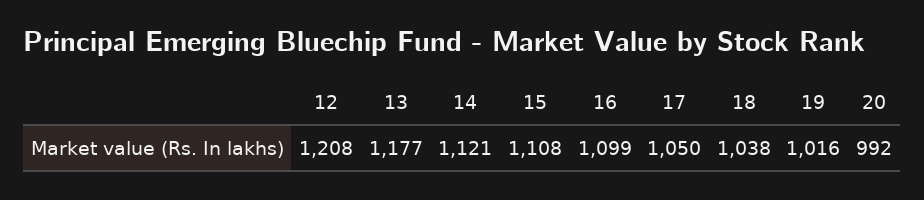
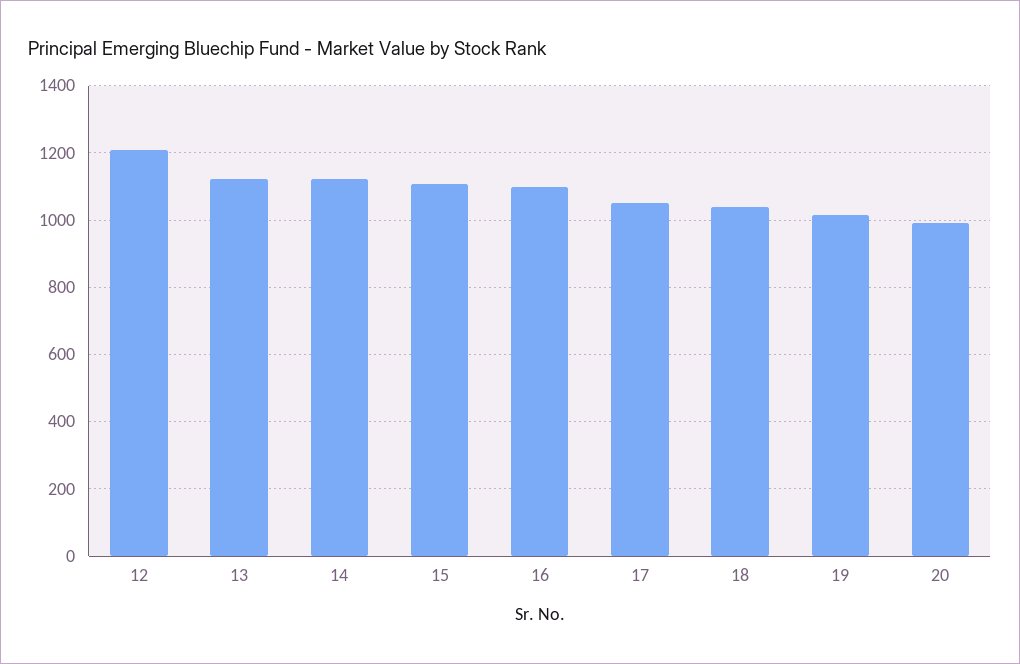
  {
    "12": 1208,
-   "13": 1177,
+   "13": 1120,
    "14": 1121,
    "15": 1108,
    "16": 1099,
    "17": 1050,
    "18": 1038,
    "19": 1016,
    "20": 992
  }

